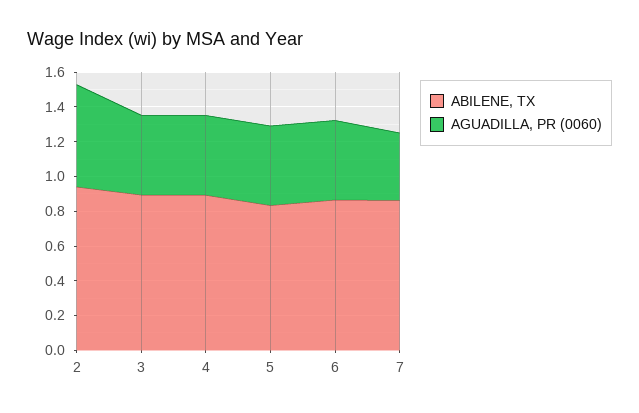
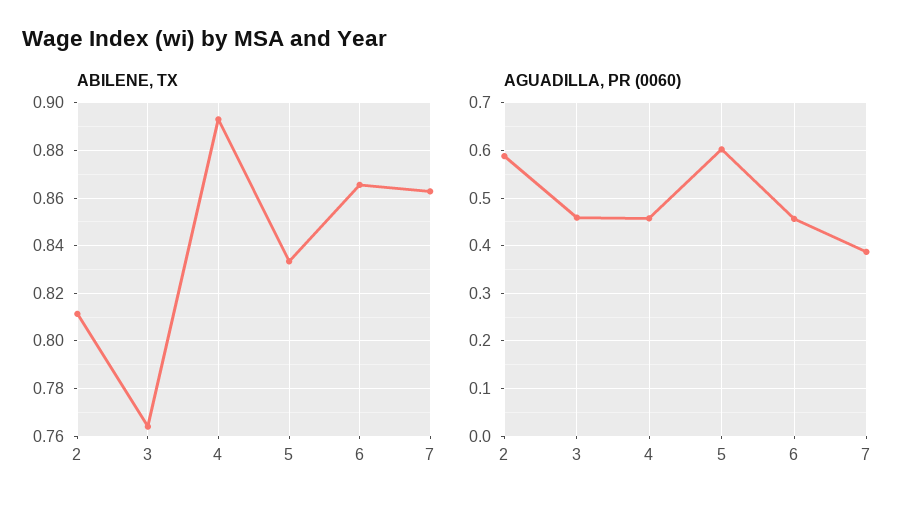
  {
    "ABILENE, TX": {
-     "2": 0.95,
+     "2": 0.81,
-     "3": 0.9,
+     "3": 0.765,
      "4": 0.895,
      "5": 0.835,
      "6": 0.865,
      "7": 0.865
    },
    "AGUADILLA, PR (0060)": {
      "2": 0.58,
      "3": 0.46,
      "4": 0.46,
-     "5": 0.45,
+     "5": 0.6,
      "6": 0.46,
      "7": 0.38
    }
  }

